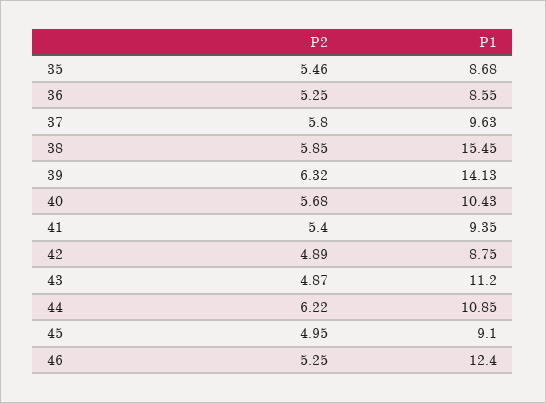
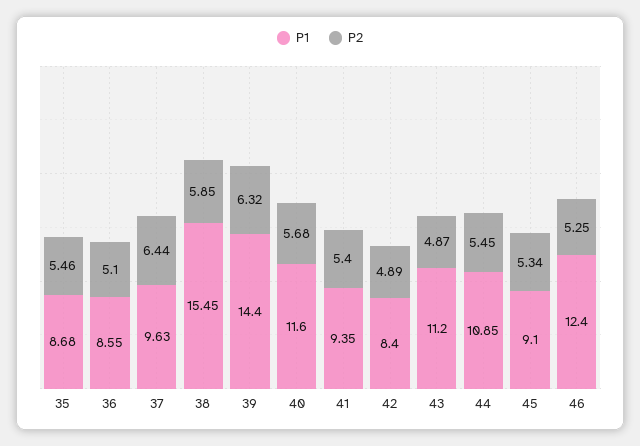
  {
    "P2": {
      "35": 5.46,
-     "36": 5.25,
+     "36": 5.1,
-     "37": 5.8,
+     "37": 6.44,
      "38": 5.85,
      "39": 6.32,
      "40": 5.68,
      "41": 5.4,
      "42": 4.89,
      "43": 4.87,
-     "44": 6.22,
+     "44": 5.45,
-     "45": 4.95,
+     "45": 5.34,
      "46": 5.25
    },
    "P1": {
      "35": 8.68,
      "36": 8.55,
      "37": 9.63,
      "38": 15.45,
-     "39": 14.13,
+     "39": 14.4,
-     "40": 10.43,
+     "40": 11.6,
      "41": 9.35,
-     "42": 8.75,
+     "42": 8.4,
      "43": 11.2,
      "44": 10.85,
      "45": 9.1,
      "46": 12.4
    }
  }

